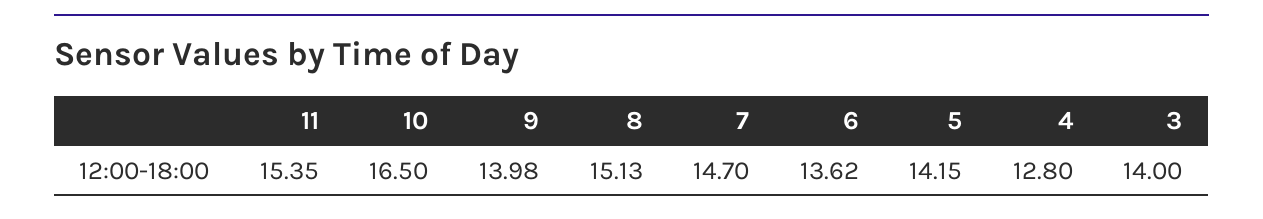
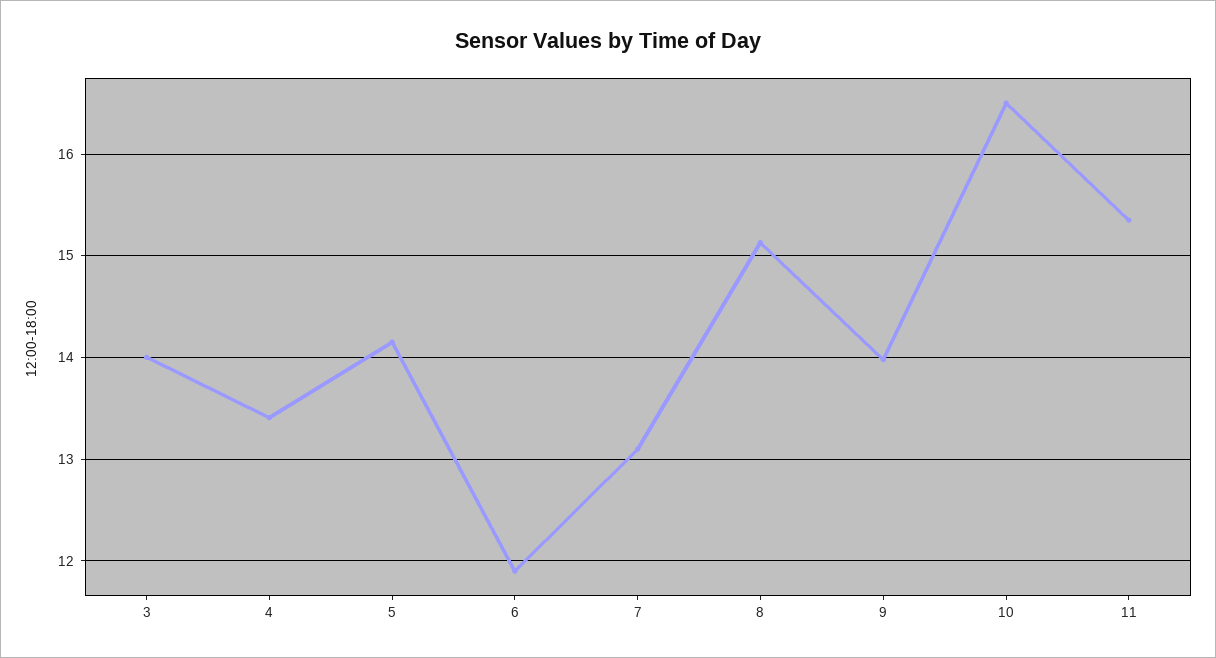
  {
    "11": 15.35,
    "10": 16.5,
    "9": 13.98,
    "8": 15.13,
-   "7": 14.7,
+   "7": 13.1,
-   "6": 13.62,
+   "6": 11.9,
    "5": 14.15,
-   "4": 12.8,
+   "4": 13.4,
    "3": 14
  }

